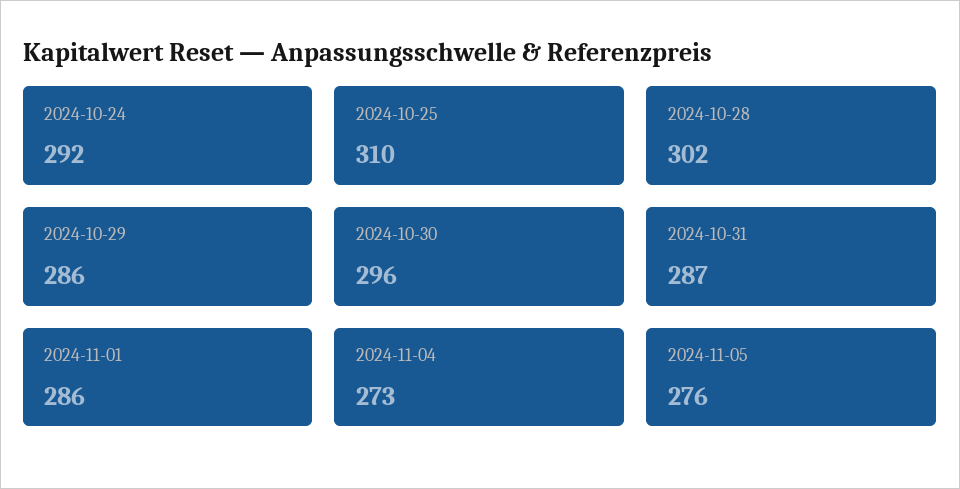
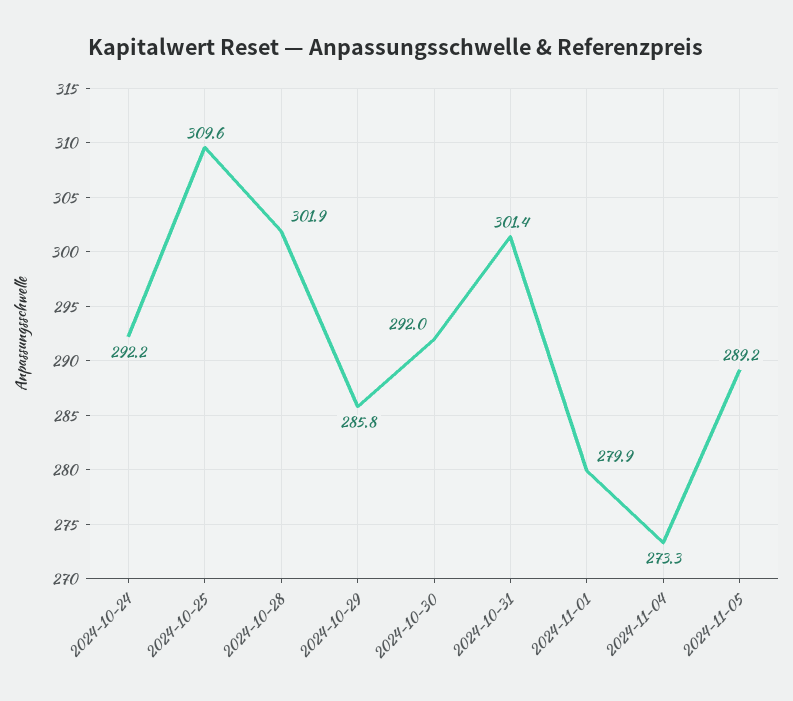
  {
    "2024-10-24": 292.2,
    "2024-10-25": 309.6,
    "2024-10-28": 301.9,
    "2024-10-29": 285.8,
-   "2024-10-30": 296,
+   "2024-10-30": 292,
-   "2024-10-31": 287,
+   "2024-10-31": 301.4,
-   "2024-11-01": 286,
+   "2024-11-01": 279.9,
    "2024-11-04": 273.3,
-   "2024-11-05": 276
+   "2024-11-05": 289.2
  }

